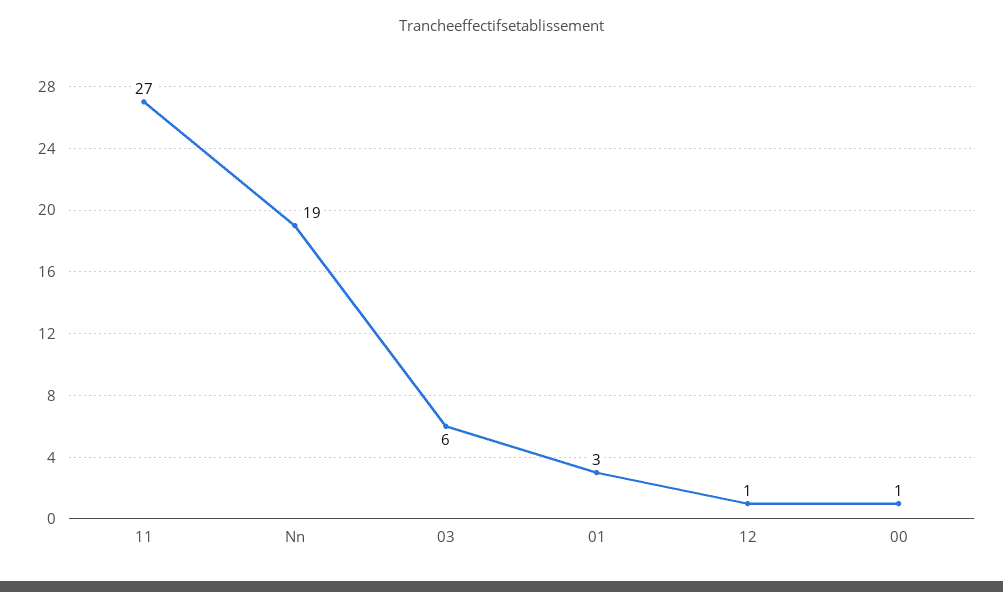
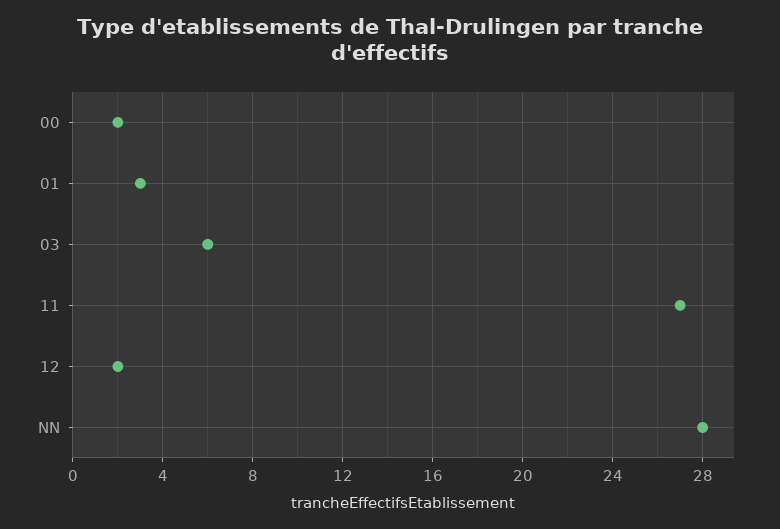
  {
    "11": 27,
-   "Nn": 19,
+   "Nn": 28,
    "03": 6,
    "01": 3,
-   "12": 1,
+   "12": 2,
-   "00": 1
+   "00": 2
  }

